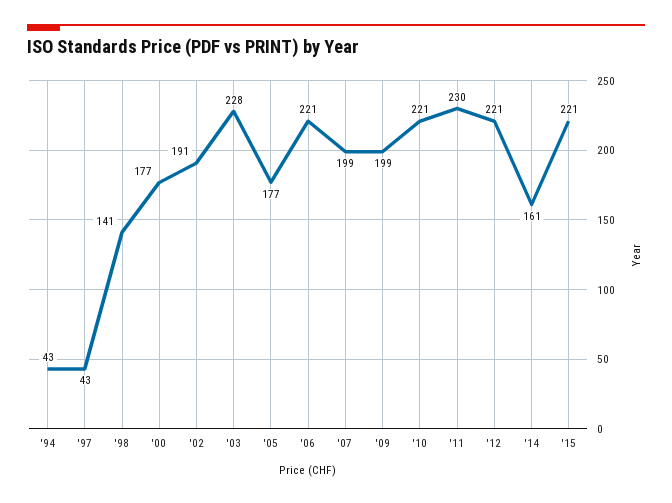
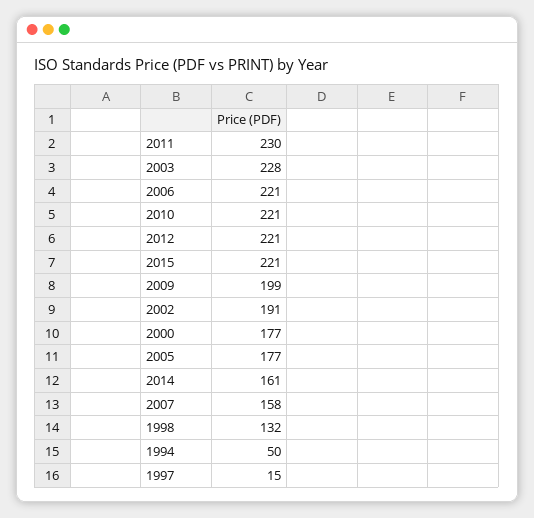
  {
-   "'94": 43,
+   "'94": 50,
-   "'97": 43,
+   "'97": 15,
-   "'98": 141,
+   "'98": 132,
    "'00": 177,
    "'02": 191,
    "'03": 228,
    "'05": 177,
    "'06": 221,
-   "'07": 199,
+   "'07": 158,
    "'09": 199,
    "'10": 221,
    "'11": 230,
    "'12": 221,
    "'14": 161,
    "'15": 221
  }

